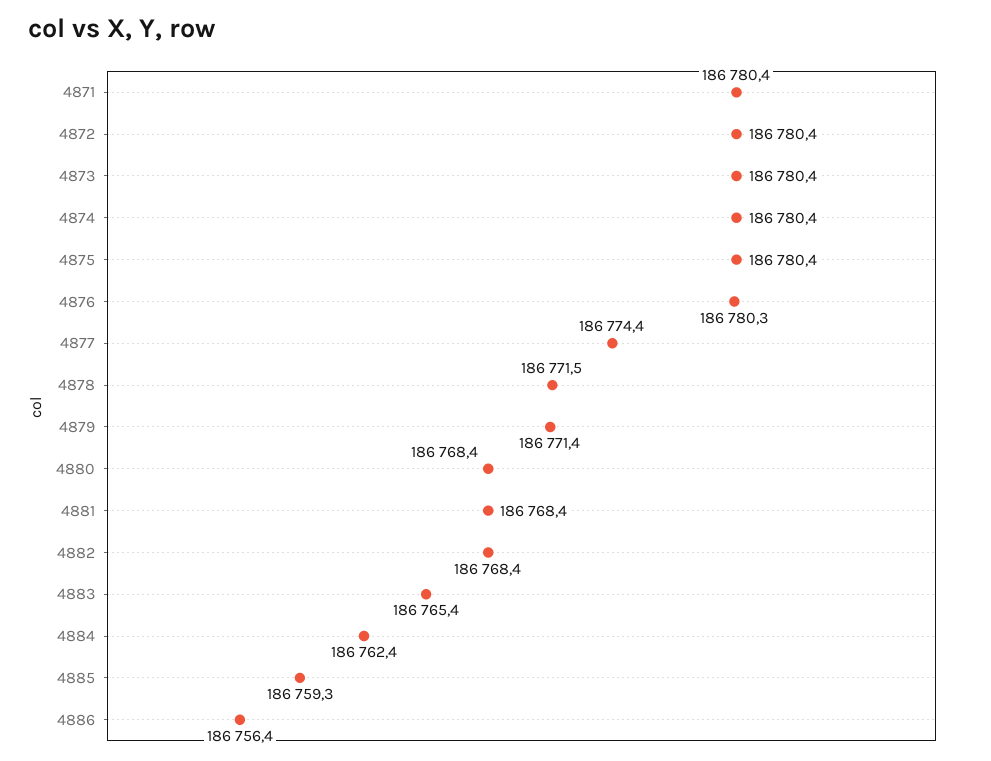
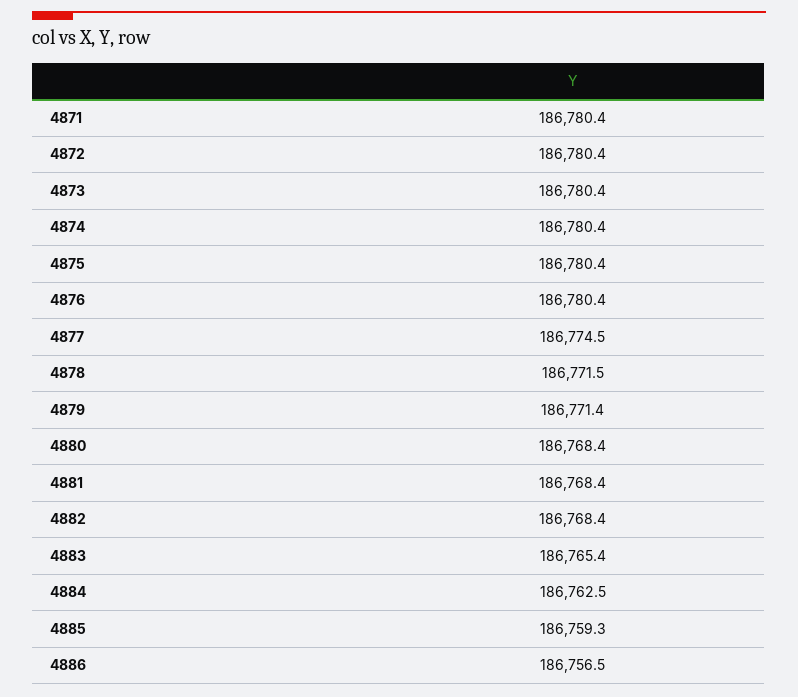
  {
    "4871": 186780.4,
    "4872": 186780.4,
    "4873": 186780.4,
    "4874": 186780.4,
    "4875": 186780.4,
-   "4876": 186780.3,
+   "4876": 186780.4,
-   "4877": 186774.4,
+   "4877": 186774.5,
    "4878": 186771.5,
    "4879": 186771.4,
    "4880": 186768.4,
    "4881": 186768.4,
    "4882": 186768.4,
    "4883": 186765.4,
-   "4884": 186762.4,
+   "4884": 186762.5,
    "4885": 186759.3,
-   "4886": 186756.4
+   "4886": 186756.5
  }

